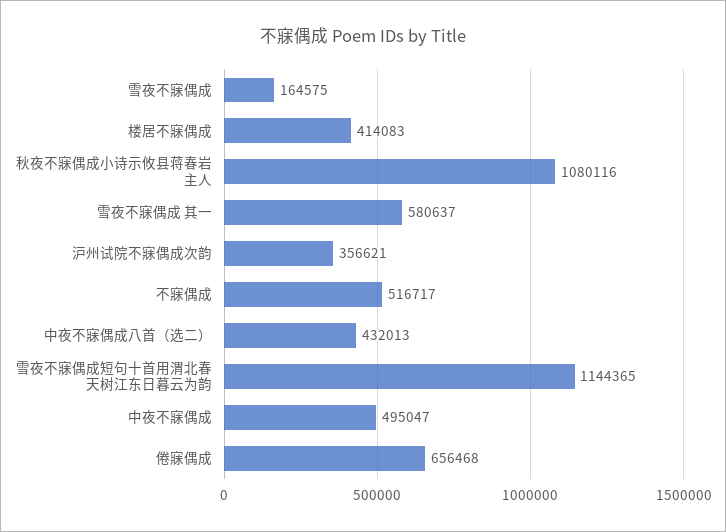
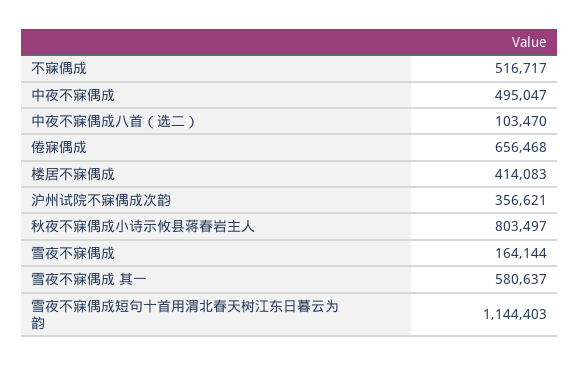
  {
-   "雪夜不寐偶成": 164575,
+   "雪夜不寐偶成": 164144,
    "楼居不寐偶成": 414083,
-   "秋夜不寐偶成小诗示攸县蒋春岩主人": 1080116,
+   "秋夜不寐偶成小诗示攸县蒋春岩主人": 803497,
    "雪夜不寐偶成 其一": 580637,
    "沪州试院不寐偶成次韵": 356621,
    "不寐偶成": 516717,
-   "中夜不寐偶成八首（选二）": 432013,
+   "中夜不寐偶成八首（选二）": 103470,
-   "雪夜不寐偶成短句十首用渭北春天树江东日暮云为韵": 1144365,
+   "雪夜不寐偶成短句十首用渭北春天树江东日暮云为韵": 1144403,
    "中夜不寐偶成": 495047,
    "倦寐偶成": 656468
  }

